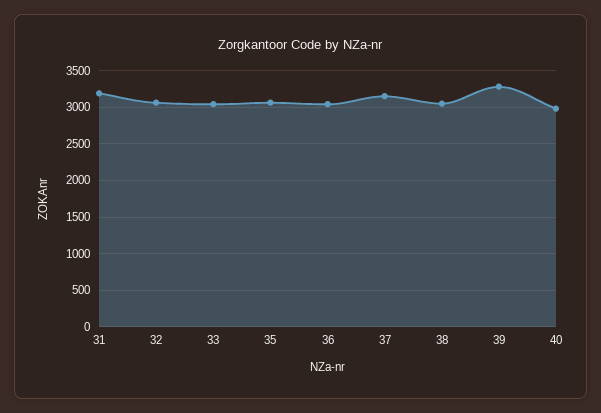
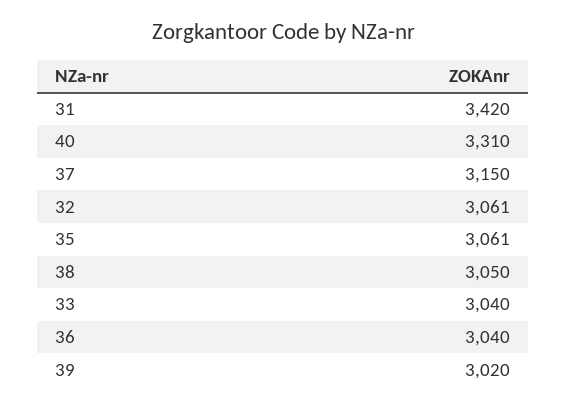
  {
-   "31": 3200,
+   "31": 3420,
    "32": 3061,
    "33": 3040,
    "35": 3061,
    "36": 3040,
    "37": 3150,
    "38": 3050,
-   "39": 3300,
+   "39": 3020,
-   "40": 3000
+   "40": 3310
  }

